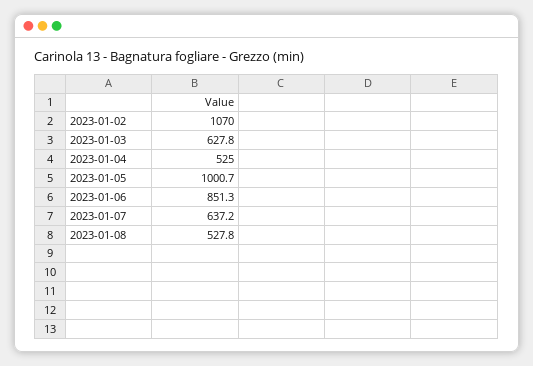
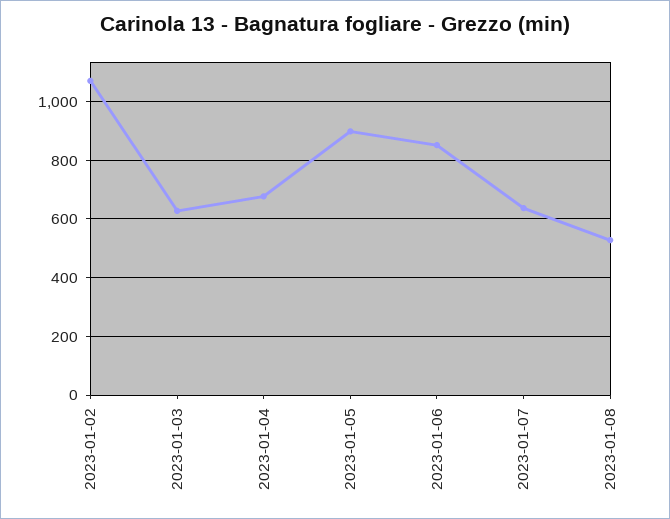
  {
    "2023-01-02": 1070,
    "2023-01-03": 627.8,
-   "2023-01-04": 525,
+   "2023-01-04": 675,
-   "2023-01-05": 1000.7,
+   "2023-01-05": 900,
    "2023-01-06": 851.3,
    "2023-01-07": 637.2,
    "2023-01-08": 527.8
  }

